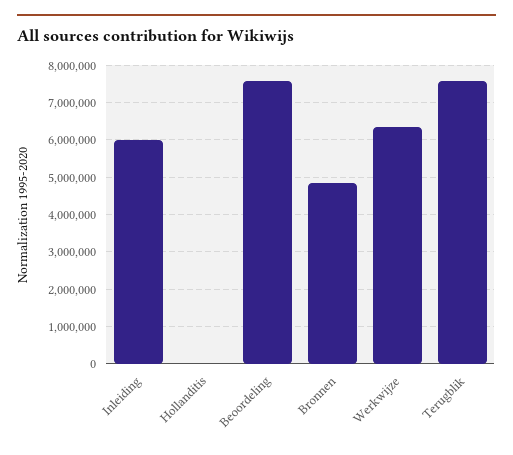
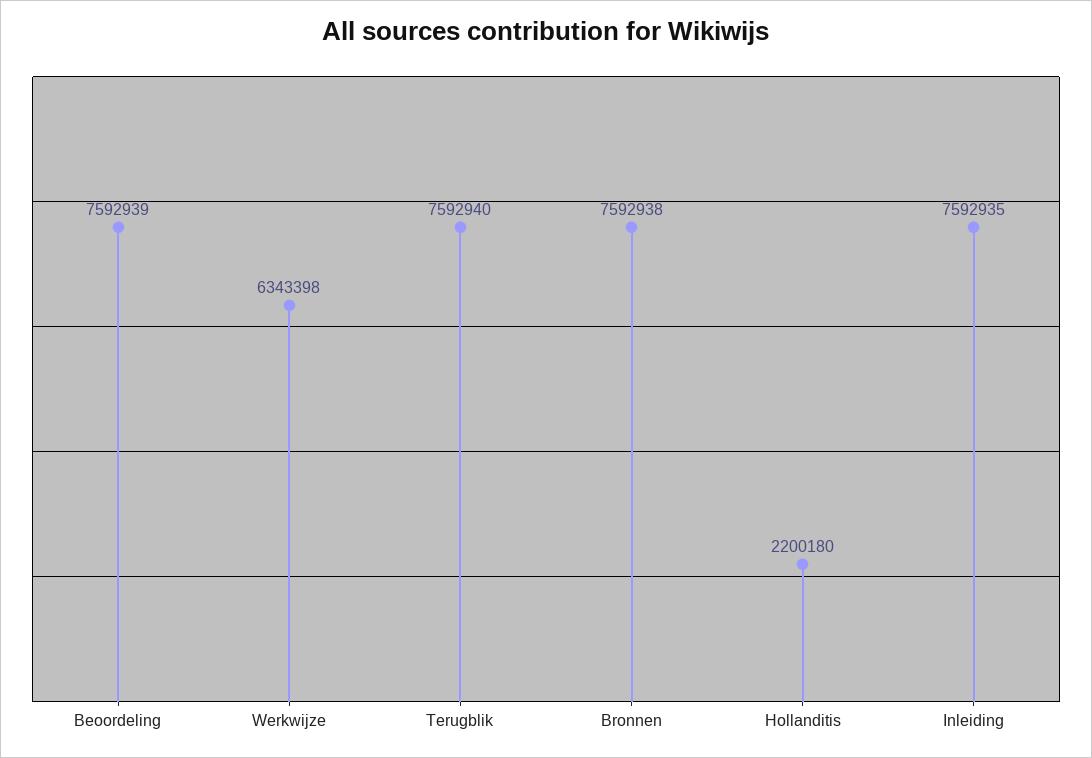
  {
-   "Inleiding": 6000000,
+   "Inleiding": 7592935,
-   "Hollanditis": 0,
+   "Hollanditis": 2200180,
    "Beoordeling": 7592939,
-   "Bronnen": 4800000,
+   "Bronnen": 7592938,
    "Werkwijze": 6343398,
    "Terugblik": 7592940
  }

